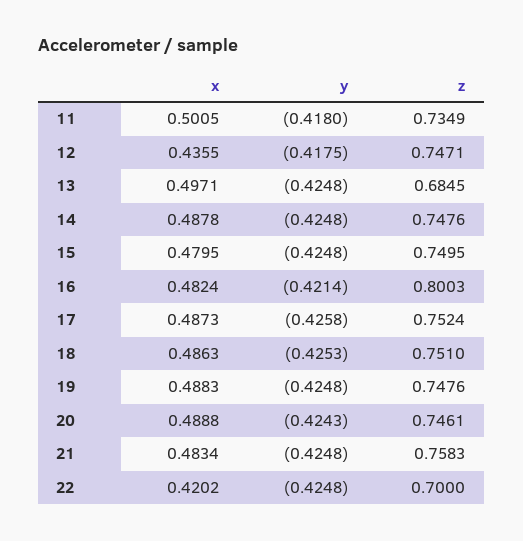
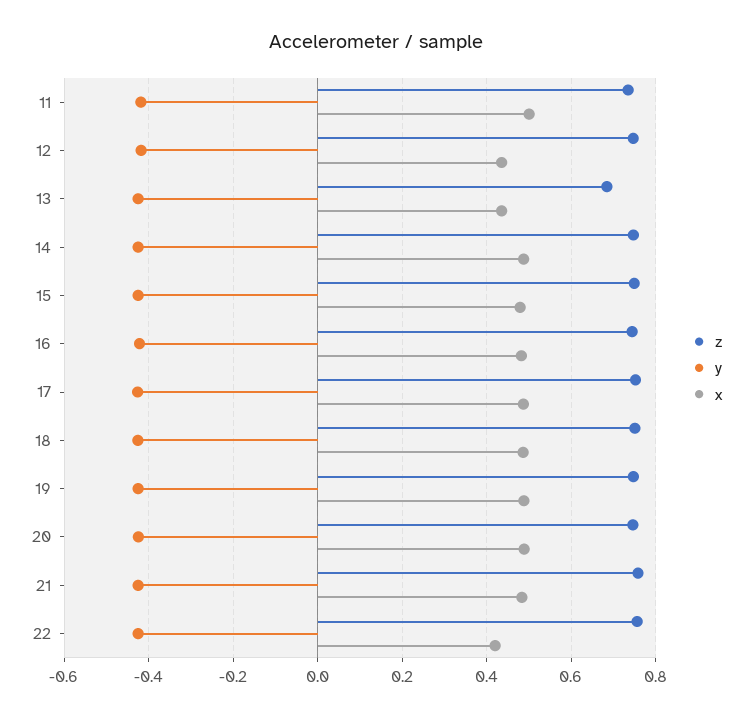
  {
    "x": {
      "11": 0.5005,
      "12": 0.4355,
-     "13": 0.4971,
+     "13": 0.44,
      "14": 0.4878,
      "15": 0.4795,
      "16": 0.4824,
      "17": 0.4873,
      "18": 0.4863,
      "19": 0.4883,
      "20": 0.4888,
      "21": 0.4834,
      "22": 0.4202
    },
    "y": {
      "11": -0.418,
      "12": -0.4175,
      "13": -0.4248,
      "14": -0.4248,
      "15": -0.4248,
      "16": -0.4214,
      "17": -0.4258,
      "18": -0.4253,
      "19": -0.4248,
      "20": -0.4243,
      "21": -0.4248,
      "22": -0.4248
    },
    "z": {
      "11": 0.7349,
      "12": 0.7471,
      "13": 0.6845,
      "14": 0.7476,
      "15": 0.7495,
-     "16": 0.8003,
+     "16": 0.74,
      "17": 0.7524,
      "18": 0.751,
      "19": 0.7476,
      "20": 0.7461,
      "21": 0.7583,
-     "22": 0.7
+     "22": 0.76
    }
  }

